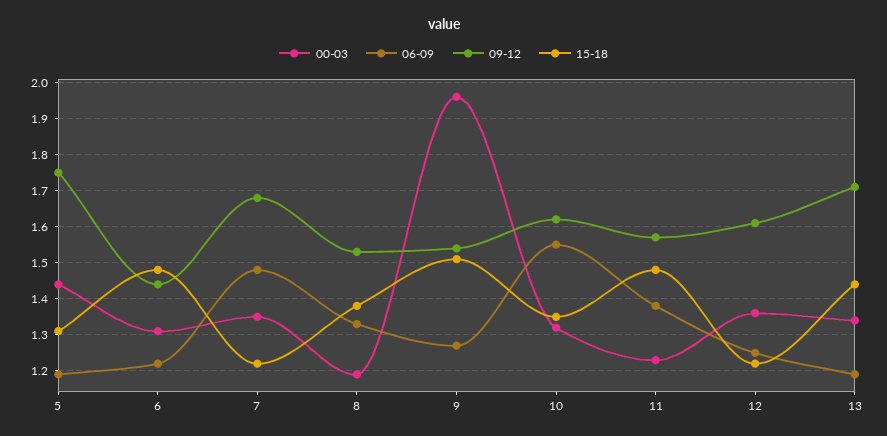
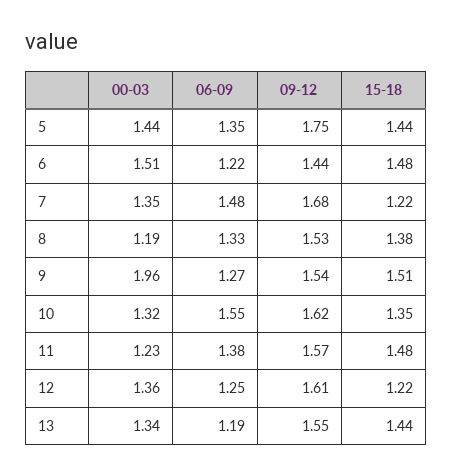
  {
    "00-03": {
      "5": 1.44,
-     "6": 1.3,
+     "6": 1.51,
      "7": 1.35,
      "8": 1.19,
      "9": 1.96,
      "10": 1.32,
      "11": 1.23,
      "12": 1.36,
      "13": 1.34
    },
    "06-09": {
-     "5": 1.2,
+     "5": 1.35,
      "6": 1.22,
      "7": 1.48,
      "8": 1.33,
      "9": 1.27,
      "10": 1.55,
      "11": 1.38,
      "12": 1.25,
      "13": 1.19
    },
    "09-12": {
      "5": 1.75,
      "6": 1.44,
      "7": 1.68,
      "8": 1.53,
      "9": 1.54,
      "10": 1.62,
      "11": 1.57,
      "12": 1.61,
-     "13": 1.7
+     "13": 1.55
    },
    "15-18": {
-     "5": 1.3,
+     "5": 1.44,
      "6": 1.48,
      "7": 1.22,
      "8": 1.38,
      "9": 1.51,
      "10": 1.35,
      "11": 1.48,
      "12": 1.22,
      "13": 1.44
    }
  }

